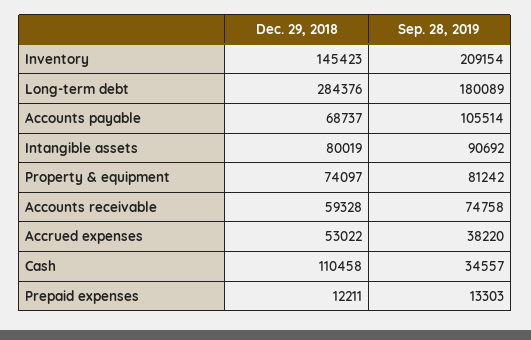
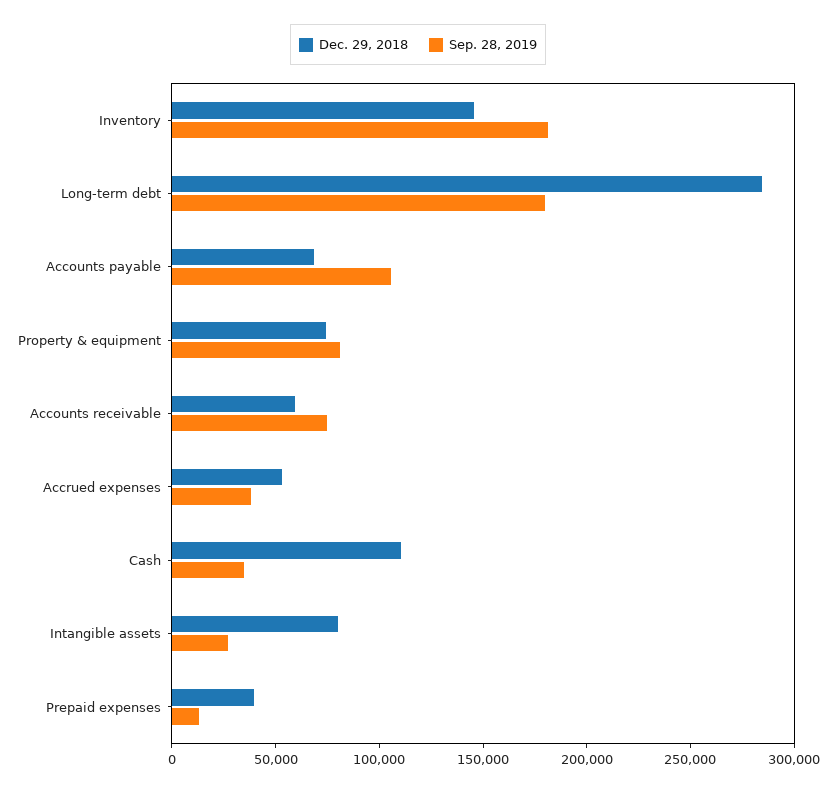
  {
    "Dec. 29, 2018": {
      "Inventory": 145423,
      "Long-term debt": 284376,
      "Accounts payable": 68737,
      "Intangible assets": 80019,
      "Property & equipment": 74097,
      "Accounts receivable": 59328,
      "Accrued expenses": 53022,
      "Cash": 110458,
-     "Prepaid expenses": 12211
+     "Prepaid expenses": 40000
    },
    "Sep. 28, 2019": {
-     "Inventory": 209154,
+     "Inventory": 180000,
      "Long-term debt": 180089,
      "Accounts payable": 105514,
-     "Intangible assets": 90692,
+     "Intangible assets": 30000,
      "Property & equipment": 81242,
      "Accounts receivable": 74758,
      "Accrued expenses": 38220,
      "Cash": 34557,
      "Prepaid expenses": 13303
    }
  }

